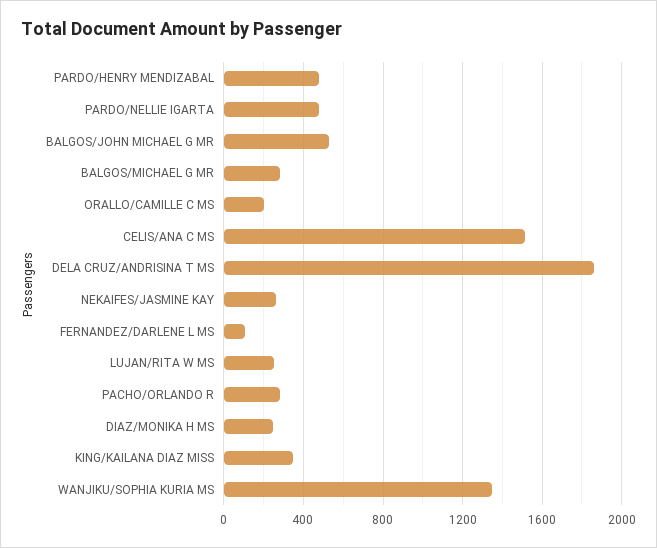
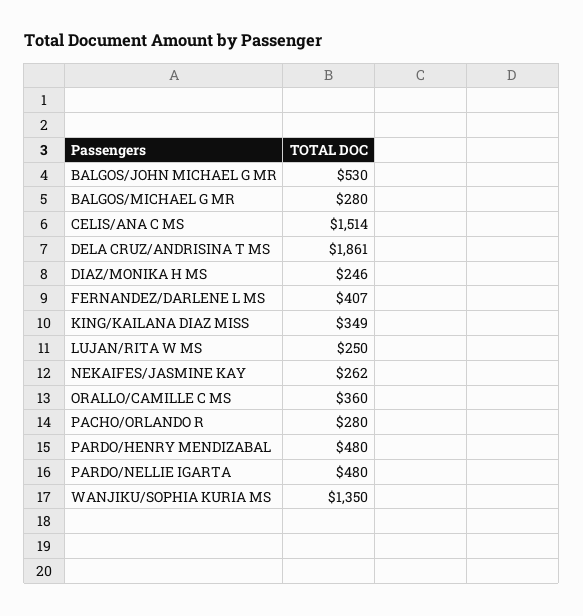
  {
    "PARDO/HENRY MENDIZABAL": 480,
    "PARDO/NELLIE IGARTA": 480,
    "BALGOS/JOHN MICHAEL G MR": 530,
    "BALGOS/MICHAEL G MR": 280,
-   "ORALLO/CAMILLE C MS": 200,
+   "ORALLO/CAMILLE C MS": 360,
    "CELIS/ANA C MS": 1514,
    "DELA CRUZ/ANDRISINA T MS": 1861,
    "NEKAIFES/JASMINE KAY": 262,
-   "FERNANDEZ/DARLENE L MS": 100,
+   "FERNANDEZ/DARLENE L MS": 407,
    "LUJAN/RITA W MS": 250,
    "PACHO/ORLANDO R": 280,
    "DIAZ/MONIKA H MS": 246,
    "KING/KAILANA DIAZ MISS": 349,
    "WANJIKU/SOPHIA KURIA MS": 1350
  }

